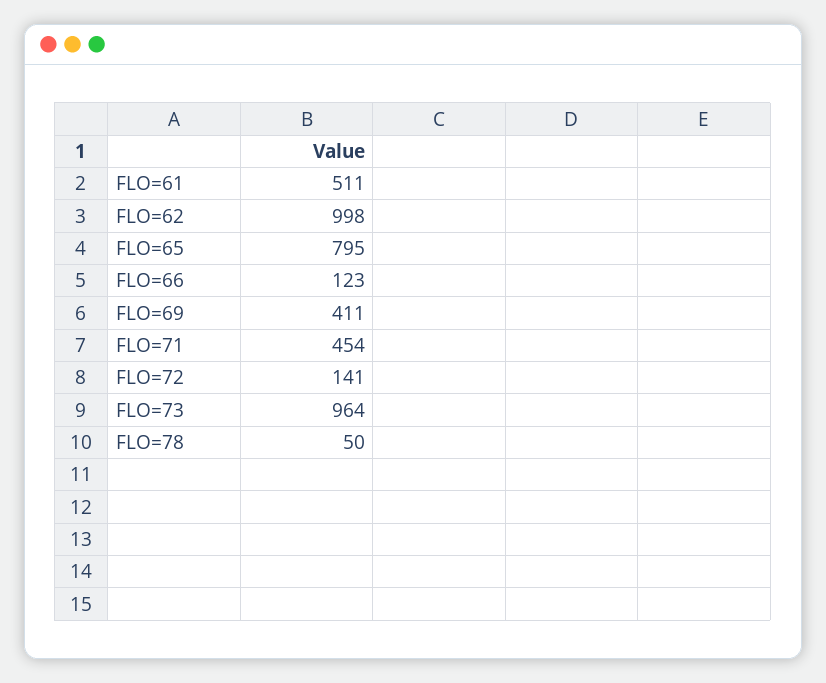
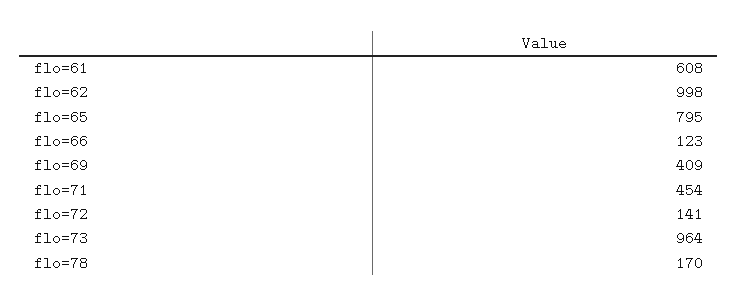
  {
-   "FLO=61": 511,
+   "FLO=61": 608,
    "FLO=62": 998,
    "FLO=65": 795,
    "FLO=66": 123,
-   "FLO=69": 411,
+   "FLO=69": 409,
    "FLO=71": 454,
    "FLO=72": 141,
    "FLO=73": 964,
-   "FLO=78": 50
+   "FLO=78": 170
  }

